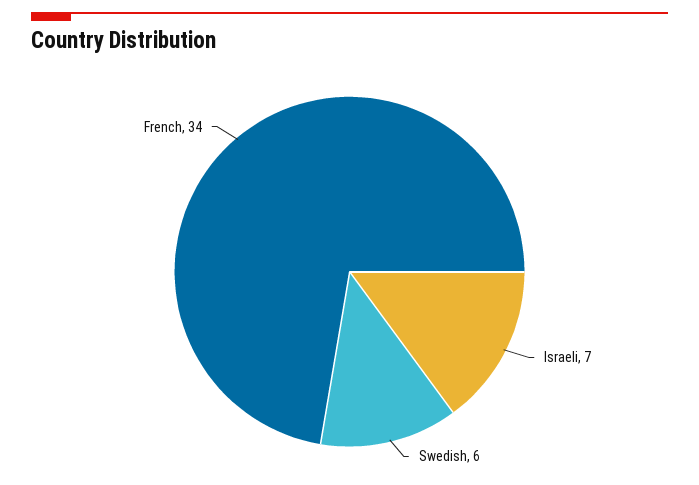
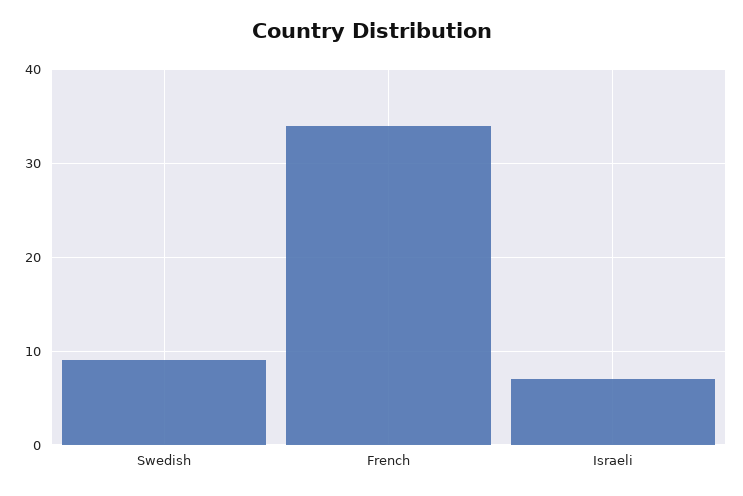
  {
    "Israeli": 7,
-   "Swedish": 6,
+   "Swedish": 9,
    "French": 34
  }

